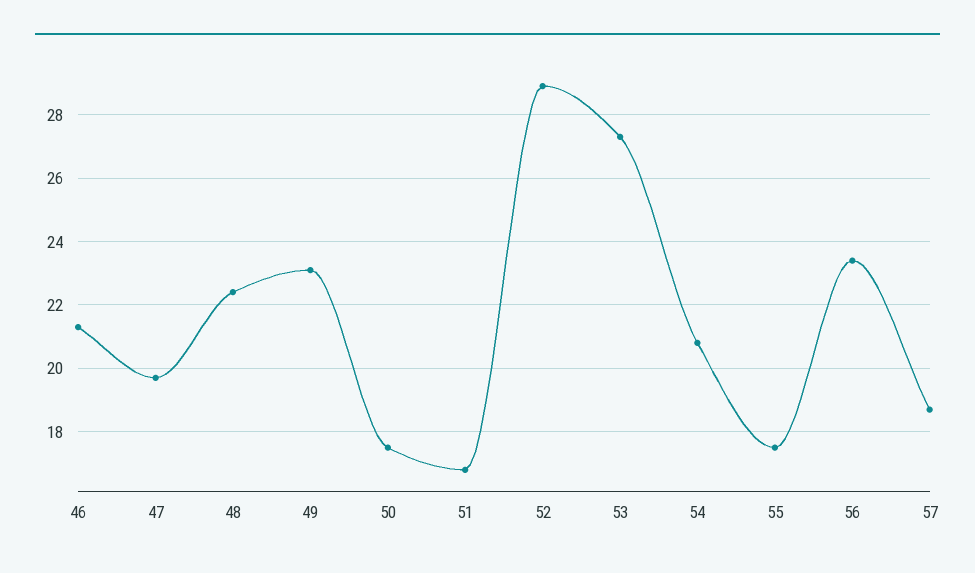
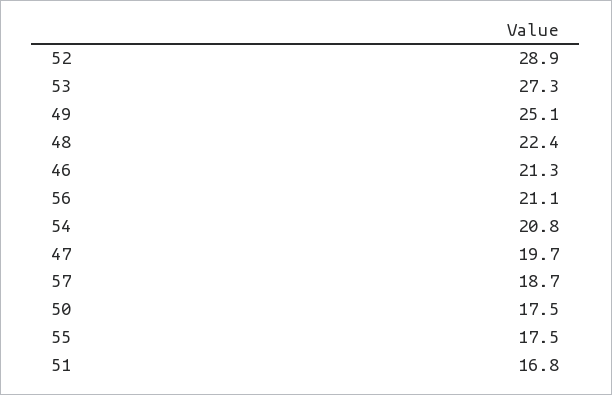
  {
    "46": 21.3,
    "47": 19.7,
    "48": 22.4,
-   "49": 23,
+   "49": 25.1,
    "50": 17.5,
    "51": 16.8,
    "52": 28.9,
    "53": 27.3,
    "54": 20.8,
    "55": 17.5,
-   "56": 23.5,
+   "56": 21.1,
    "57": 18.7
  }

